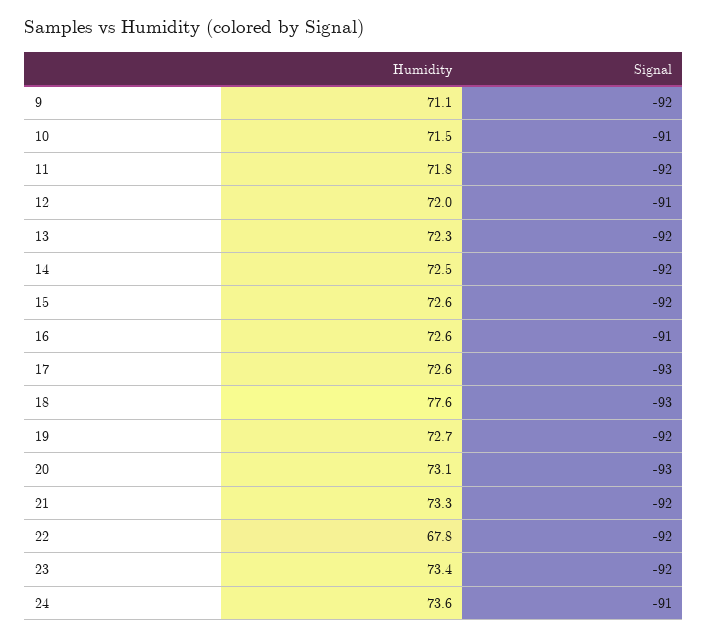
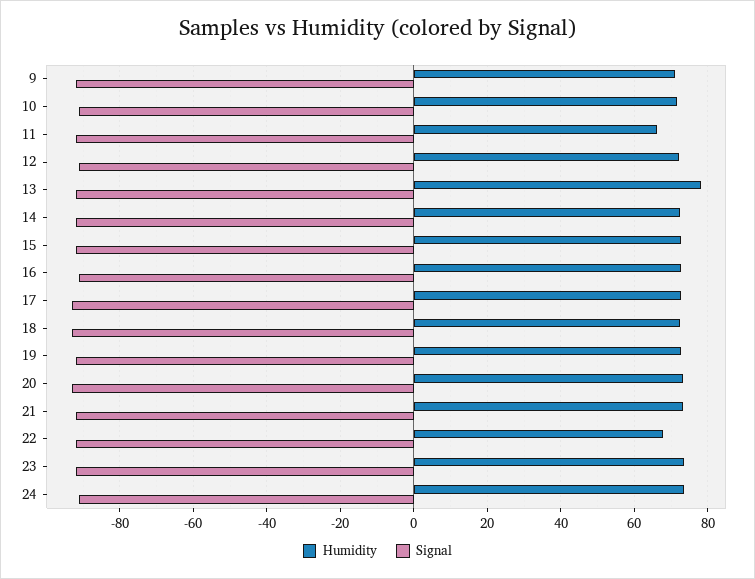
  {
    "Humidity": {
      "9": 71.1,
      "10": 71.5,
-     "11": 71.8,
+     "11": 66,
      "12": 72,
-     "13": 72.3,
+     "13": 78,
      "14": 72.5,
      "15": 72.6,
      "16": 72.6,
      "17": 72.6,
-     "18": 77.6,
+     "18": 72,
      "19": 72.7,
      "20": 73.1,
      "21": 73.3,
      "22": 67.8,
      "23": 73.4,
      "24": 73.6
    },
    "Signal": {
      "9": -92,
      "10": -91,
      "11": -92,
      "12": -91,
      "13": -92,
      "14": -92,
      "15": -92,
      "16": -91,
      "17": -93,
      "18": -93,
      "19": -92,
      "20": -93,
      "21": -92,
      "22": -92,
      "23": -92,
      "24": -91
    }
  }

